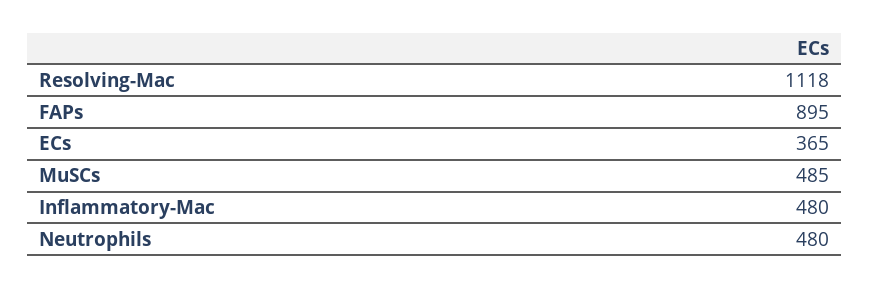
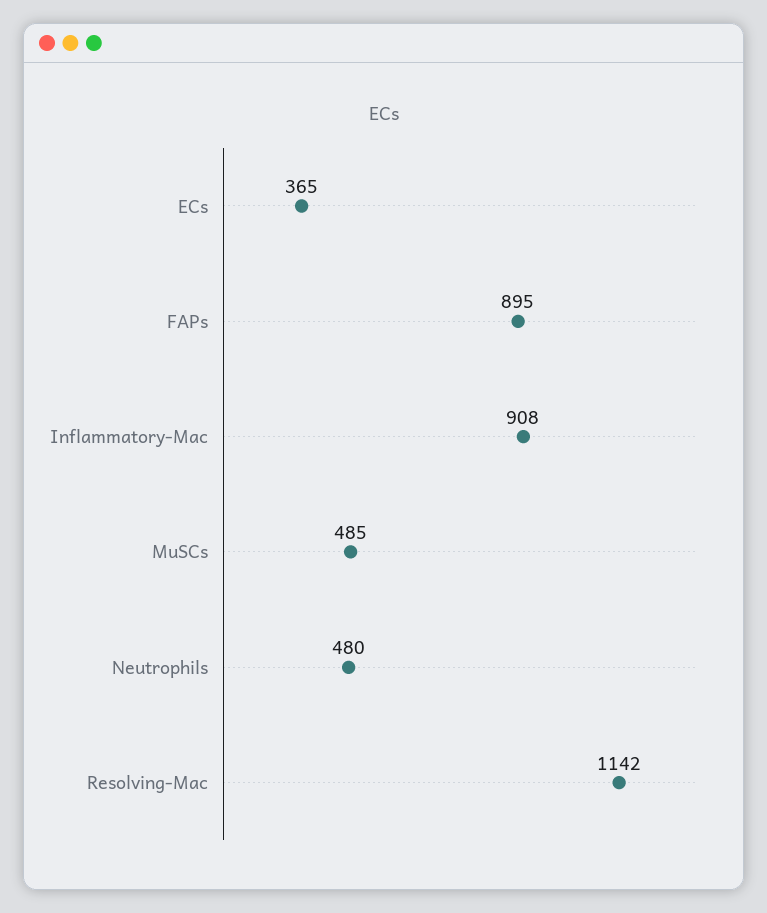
  {
-   "Resolving-Mac": 1118,
+   "Resolving-Mac": 1142,
    "FAPs": 895,
    "ECs": 365,
    "MuSCs": 485,
-   "Inflammatory-Mac": 480,
+   "Inflammatory-Mac": 908,
    "Neutrophils": 480
  }

